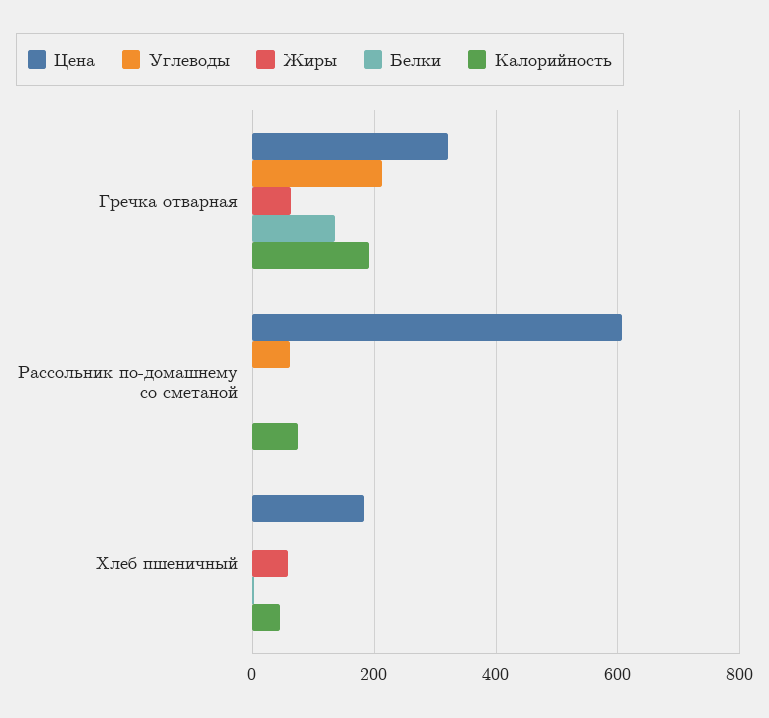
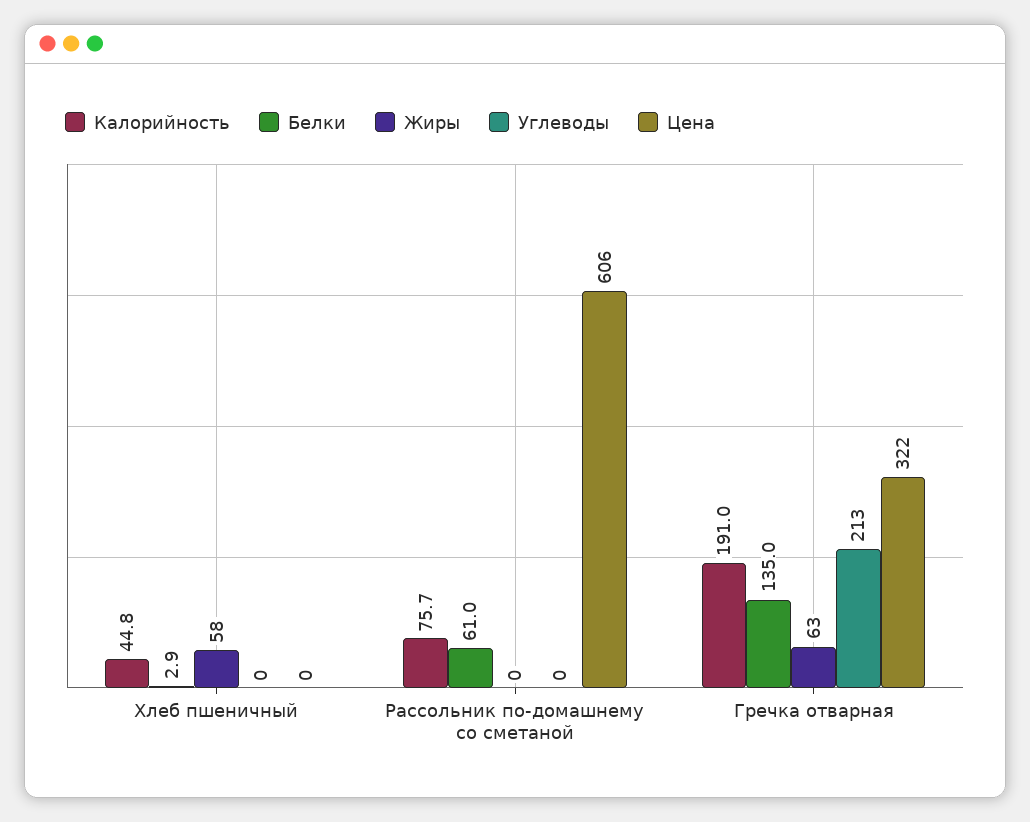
  {
    "Цена": {
      "Гречка отварная": 322,
      "Рассольник по-домашнему со сметаной": 606,
-     "Хлеб пшеничный": 180
+     "Хлеб пшеничный": 0
    },
    "Углеводы": {
      "Гречка отварная": 213,
-     "Рассольник по-домашнему со сметаной": 60,
+     "Рассольник по-домашнему со сметаной": 0,
      "Хлеб пшеничный": 0
    },
    "Жиры": {
      "Гречка отварная": 63,
      "Рассольник по-домашнему со сметаной": 0,
      "Хлеб пшеничный": 58
    },
    "Белки": {
      "Гречка отварная": 135,
-     "Рассольник по-домашнему со сметаной": 0,
+     "Рассольник по-домашнему со сметаной": 61,
      "Хлеб пшеничный": 2.9
    },
    "Калорийность": {
      "Гречка отварная": 191,
      "Рассольник по-домашнему со сметаной": 75.7,
      "Хлеб пшеничный": 44.8
    }
  }

